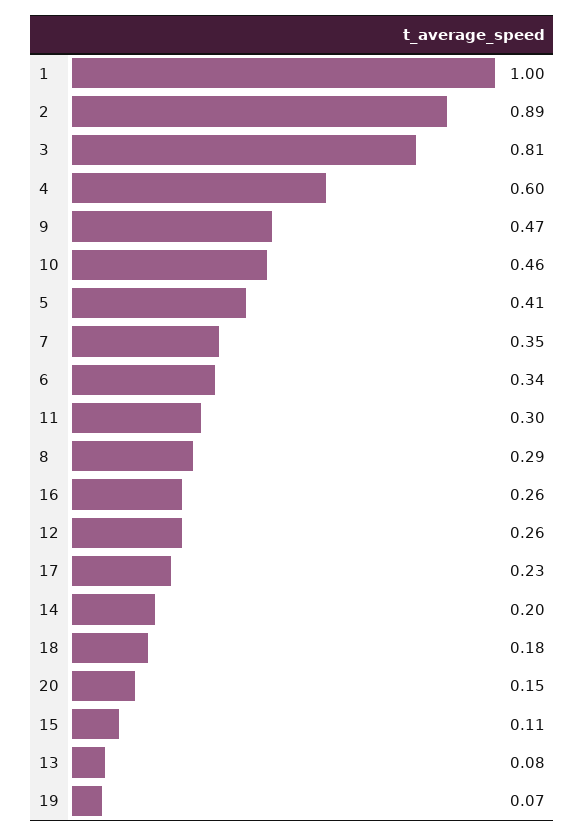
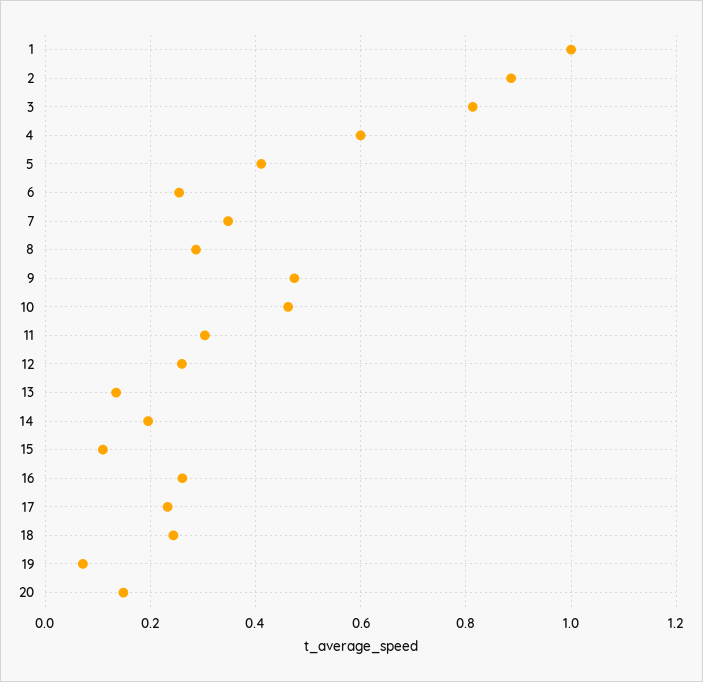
  {
    "1": 1,
    "2": 0.89,
    "3": 0.81,
    "4": 0.6,
    "9": 0.47,
    "10": 0.46,
    "5": 0.41,
    "7": 0.35,
-   "6": 0.34,
+   "6": 0.26,
    "11": 0.3,
    "8": 0.29,
    "16": 0.26,
    "12": 0.26,
    "17": 0.23,
    "14": 0.2,
-   "18": 0.18,
+   "18": 0.24,
    "20": 0.15,
    "15": 0.11,
-   "13": 0.08,
+   "13": 0.14,
    "19": 0.07
  }

